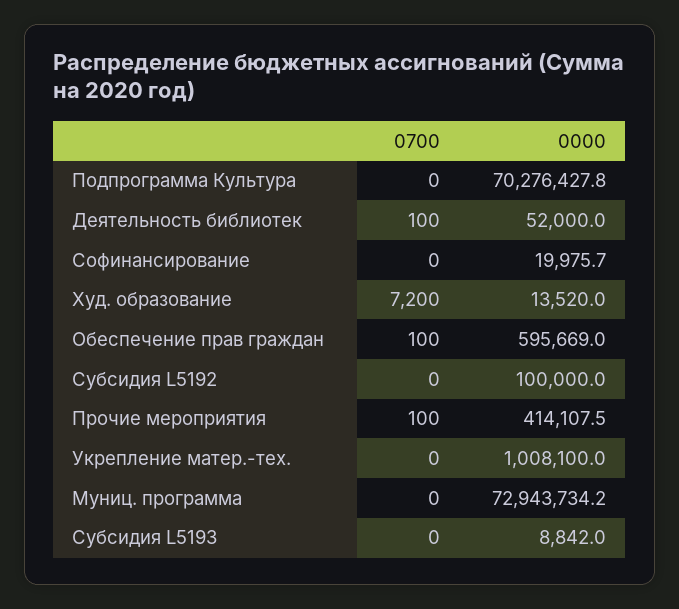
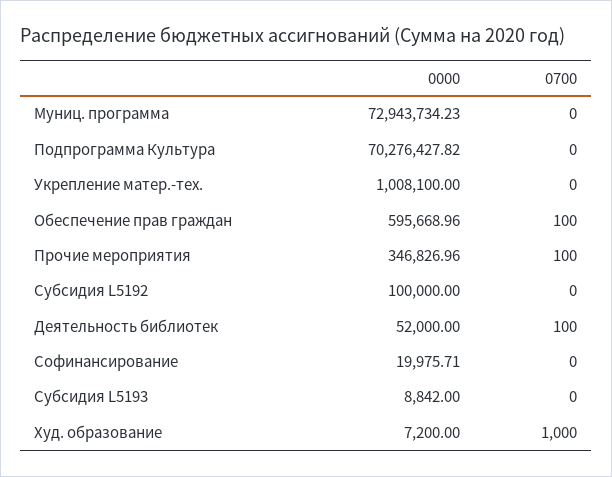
  {
    "0700": {
      "Подпрограмма Культура": 0,
      "Деятельность библиотек": 100,
      "Софинансирование": 0,
-     "Худ. образование": 7200,
+     "Худ. образование": 1000,
      "Обеспечение прав граждан": 100,
      "Субсидия L5192": 0,
      "Прочие мероприятия": 100,
      "Укрепление матер.-тех.": 0,
      "Муниц. программа": 0,
      "Субсидия L5193": 0
    },
    "0000": {
      "Подпрограмма Культура": 70276427.82,
      "Деятельность библиотек": 52000,
      "Софинансирование": 19975.71,
-     "Худ. образование": 13520,
+     "Худ. образование": 7200,
      "Обеспечение прав граждан": 595668.96,
      "Субсидия L5192": 100000,
-     "Прочие мероприятия": 414107.5,
+     "Прочие мероприятия": 346826.96,
      "Укрепление матер.-тех.": 1008100,
      "Муниц. программа": 72943734.23,
      "Субсидия L5193": 8842
    }
  }

